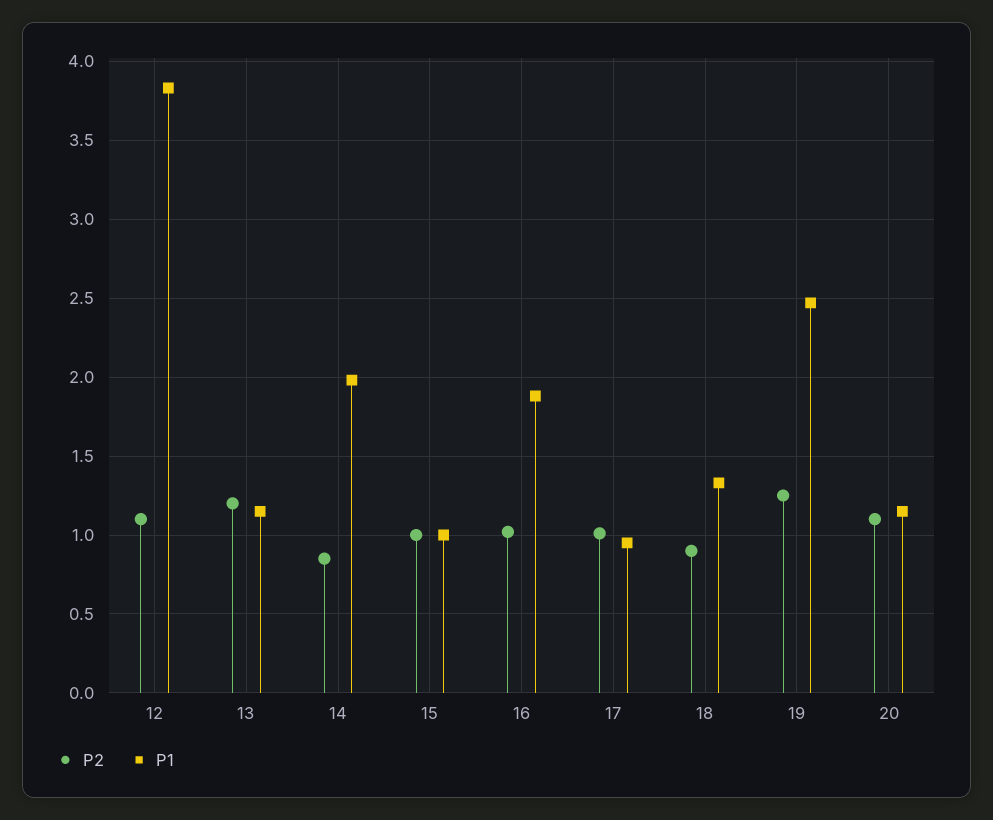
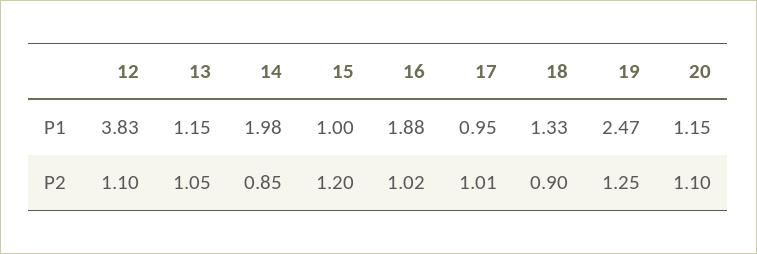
  {
    "P2": {
      "12": 1.1,
-     "13": 1.2,
+     "13": 1.05,
      "14": 0.85,
-     "15": 1,
+     "15": 1.2,
      "16": 1.02,
      "17": 1.01,
      "18": 0.9,
      "19": 1.25,
      "20": 1.1
    },
    "P1": {
      "12": 3.83,
      "13": 1.15,
      "14": 1.98,
      "15": 1,
      "16": 1.88,
      "17": 0.95,
      "18": 1.33,
      "19": 2.47,
      "20": 1.15
    }
  }

